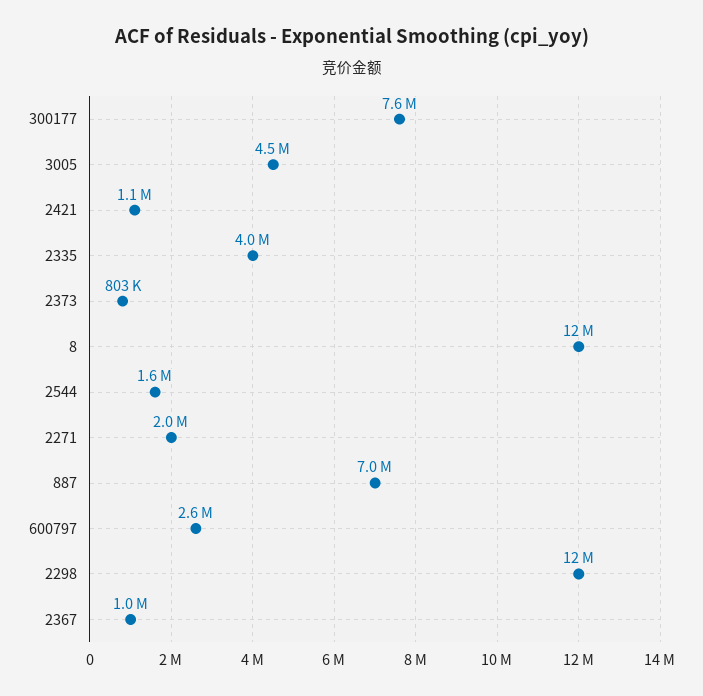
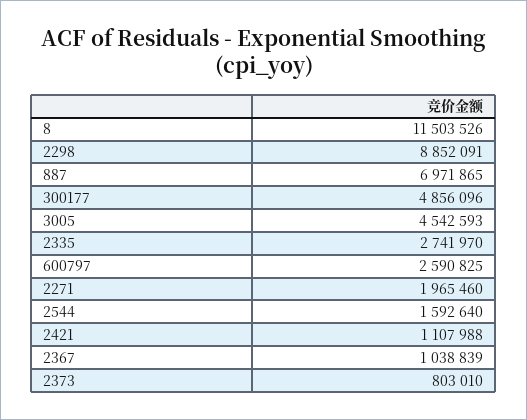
  {
-   "300177": 7600000,
+   "300177": 4856096,
    "3005": 4542593,
    "2421": 1107988,
-   "2335": 4000000,
+   "2335": 2741970,
    "2373": 803010,
    "8": 11503526,
    "2544": 1592640,
    "2271": 1965460,
    "887": 6971865,
    "600797": 2590825,
-   "2298": 12000000,
+   "2298": 8852091,
    "2367": 1038839
  }

